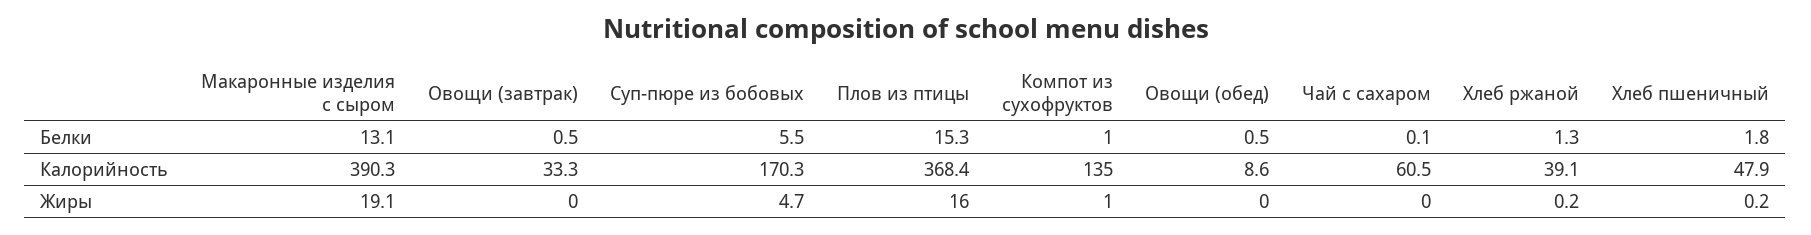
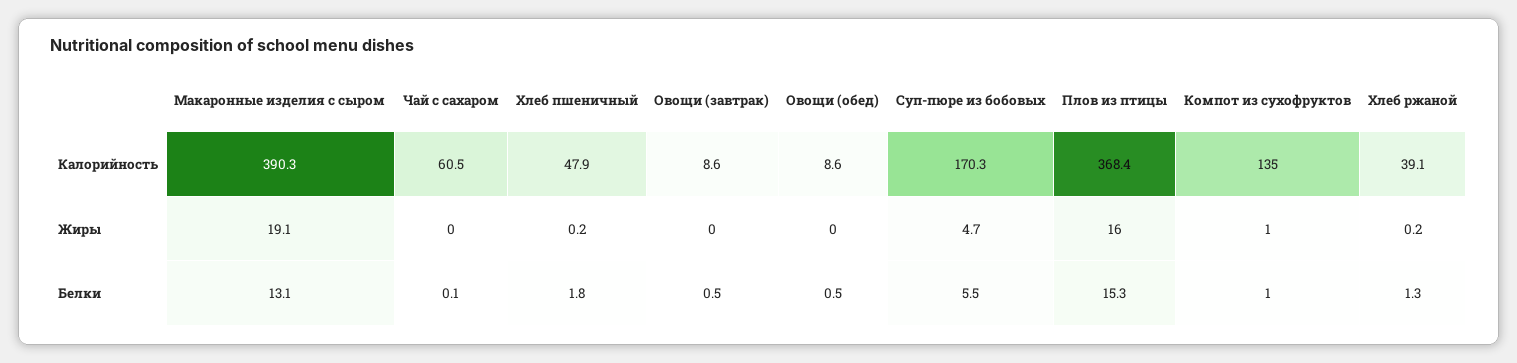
  {
    "Макаронные изделия с сыром": {
      "Белки": 13.1,
      "Калорийность": 390.3,
      "Жиры": 19.1
    },
    "Овощи (завтрак)": {
      "Белки": 0.5,
-     "Калорийность": 33.3,
+     "Калорийность": 8.6,
      "Жиры": 0
    },
    "Суп-пюре из бобовых": {
      "Белки": 5.5,
      "Калорийность": 170.3,
      "Жиры": 4.7
    },
    "Плов из птицы": {
      "Белки": 15.3,
      "Калорийность": 368.4,
      "Жиры": 16
    },
    "Компот из сухофруктов": {
      "Белки": 1,
      "Калорийность": 135,
      "Жиры": 1
    },
    "Овощи (обед)": {
      "Белки": 0.5,
      "Калорийность": 8.6,
      "Жиры": 0
    },
    "Чай с сахаром": {
      "Белки": 0.1,
      "Калорийность": 60.5,
      "Жиры": 0
    },
    "Хлеб ржаной": {
      "Белки": 1.3,
      "Калорийность": 39.1,
      "Жиры": 0.2
    },
    "Хлеб пшеничный": {
      "Белки": 1.8,
      "Калорийность": 47.9,
      "Жиры": 0.2
    }
  }

